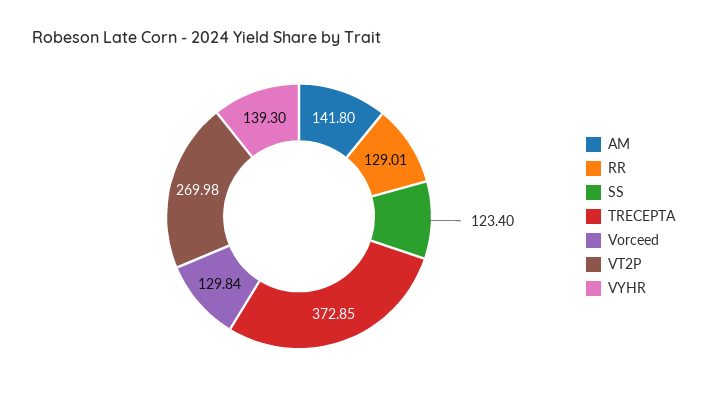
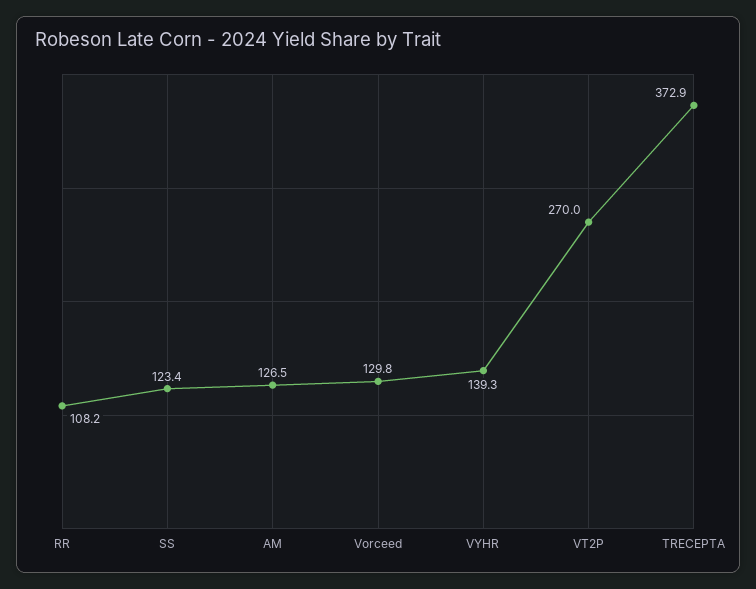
  {
-   "AM": 141.8,
+   "AM": 126.5,
-   "RR": 129.01,
+   "RR": 108.2,
    "SS": 123.4,
    "TRECEPTA": 372.85,
    "Vorceed": 129.84,
    "VT2P": 269.98,
    "VYHR": 139.3
  }

